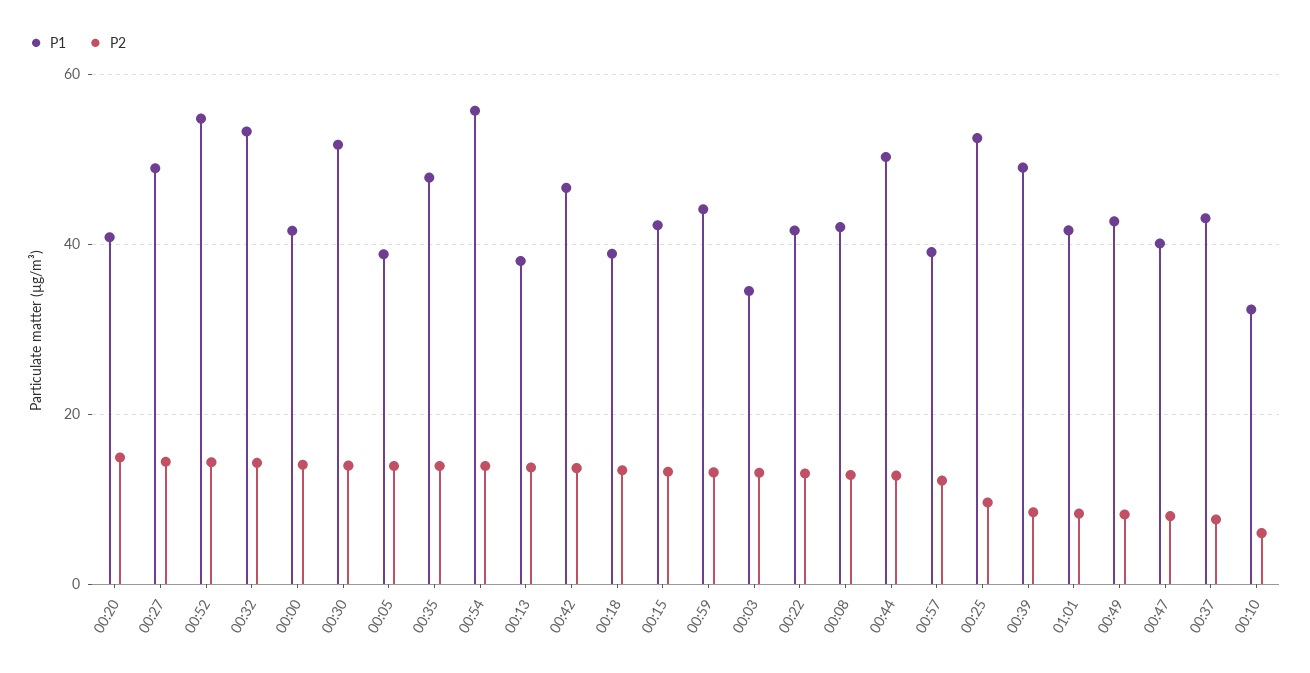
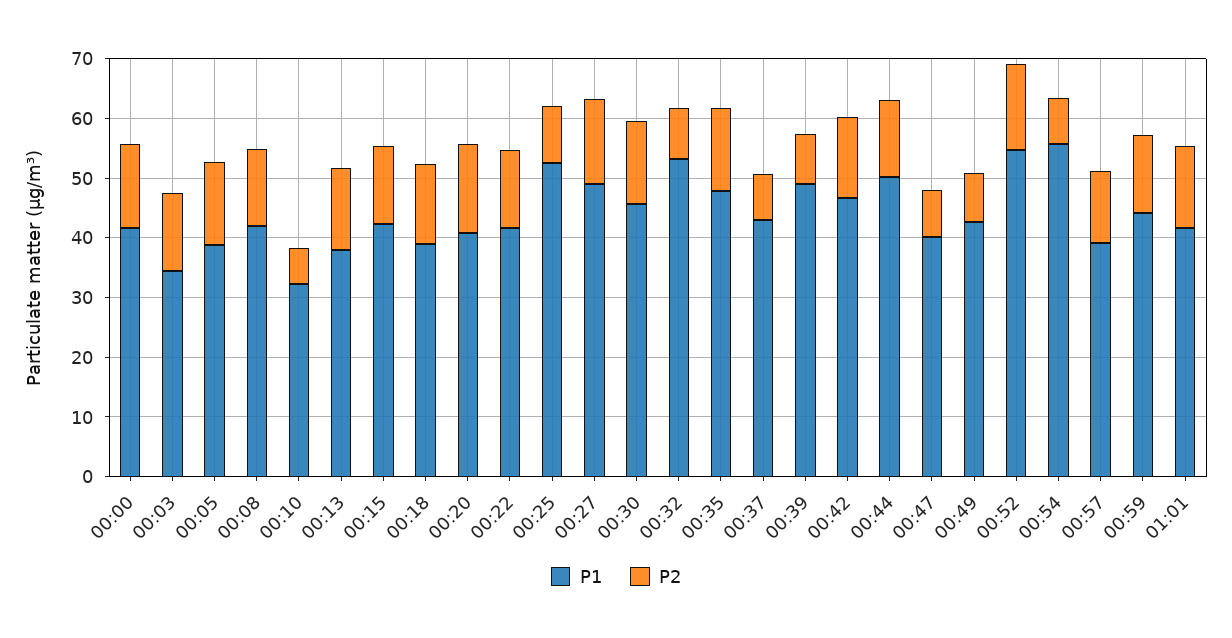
  {
    "P1": {
      "00:20": 40,
      "00:27": 48,
      "00:52": 54,
      "00:32": 54,
      "00:00": 42,
-     "00:30": 52,
+     "00:30": 46,
      "00:05": 38,
      "00:35": 48,
      "00:54": 56,
      "00:13": 38,
      "00:42": 46,
      "00:18": 38,
      "00:15": 42,
      "00:59": 44,
      "00:03": 34,
      "00:22": 42,
      "00:08": 42,
      "00:44": 50,
      "00:57": 40,
      "00:25": 52,
      "00:39": 50,
      "01:01": 42,
      "00:49": 42,
      "00:47": 40,
      "00:37": 44,
      "00:10": 32
    },
    "P2": {
      "00:20": 14,
      "00:27": 14,
      "00:52": 14,
-     "00:32": 14,
+     "00:32": 8,
      "00:00": 14,
      "00:30": 14,
      "00:05": 14,
      "00:35": 14,
-     "00:54": 14,
+     "00:54": 8,
      "00:13": 14,
      "00:42": 14,
      "00:18": 14,
      "00:15": 14,
      "00:59": 14,
      "00:03": 14,
      "00:22": 14,
      "00:08": 12,
      "00:44": 12,
      "00:57": 12,
      "00:25": 10,
      "00:39": 8,
-     "01:01": 8,
+     "01:01": 14,
      "00:49": 8,
      "00:47": 8,
      "00:37": 8,
      "00:10": 6
    }
  }

